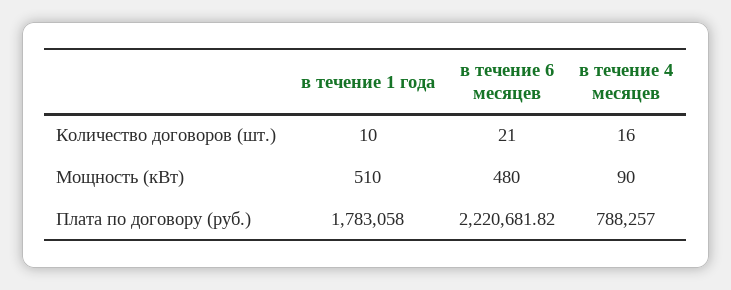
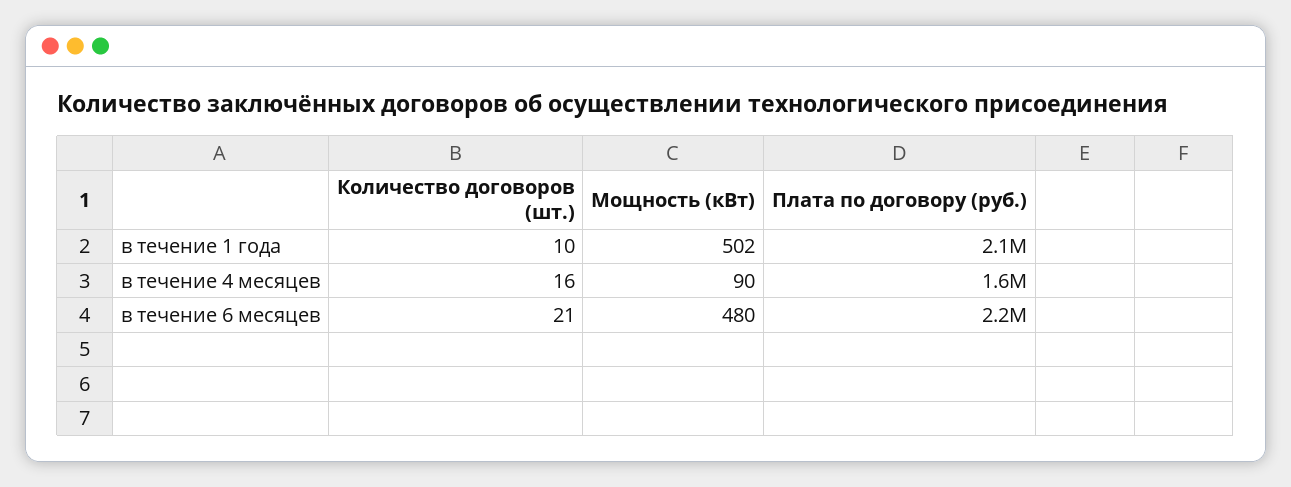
  {
    "в течение 1 года": {
      "Количество договоров (шт.)": 10,
-     "Мощность (кВт)": 510,
+     "Мощность (кВт)": 502,
-     "Плата по договору (руб.)": 1783058
+     "Плата по договору (руб.)": 2100000
    },
    "в течение 6 месяцев": {
      "Количество договоров (шт.)": 21,
      "Мощность (кВт)": 480,
      "Плата по договору (руб.)": 2220681.82
    },
    "в течение 4 месяцев": {
      "Количество договоров (шт.)": 16,
      "Мощность (кВт)": 90,
-     "Плата по договору (руб.)": 788257
+     "Плата по договору (руб.)": 1600000
    }
  }

